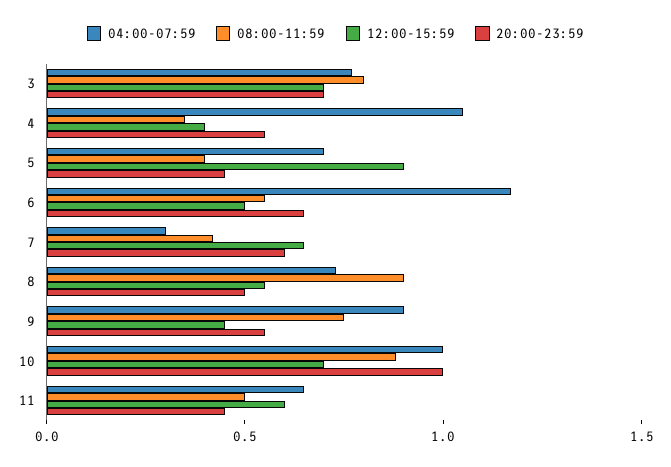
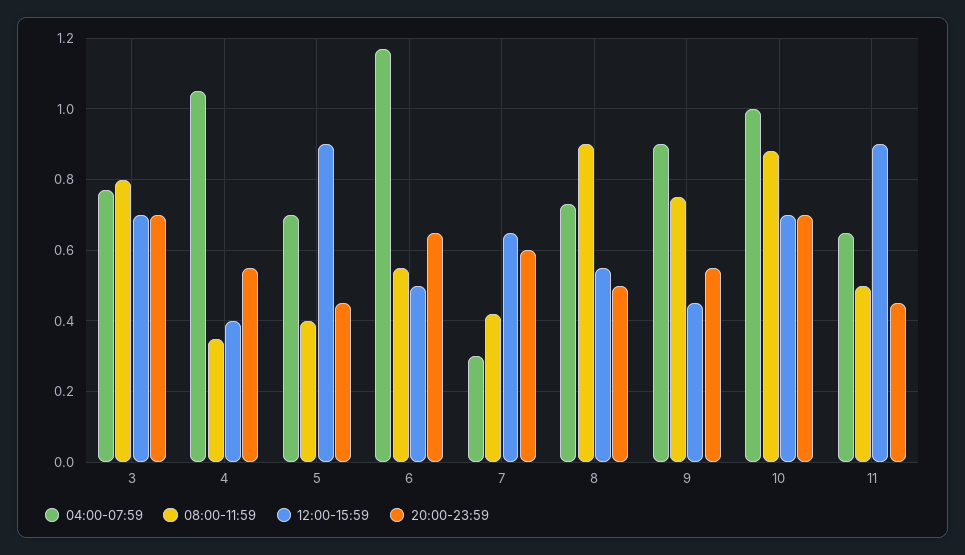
  {
    "04:00-07:59": {
      "3": 0.75,
      "4": 1.05,
      "5": 0.7,
      "6": 1.15,
      "7": 0.3,
      "8": 0.75,
      "9": 0.9,
      "10": 1,
      "11": 0.65
    },
    "08:00-11:59": {
      "3": 0.8,
      "4": 0.35,
      "5": 0.4,
      "6": 0.55,
      "7": 0.4,
      "8": 0.9,
      "9": 0.75,
      "10": 0.9,
      "11": 0.5
    },
    "12:00-15:59": {
      "3": 0.7,
      "4": 0.4,
      "5": 0.9,
      "6": 0.5,
      "7": 0.65,
      "8": 0.55,
      "9": 0.45,
      "10": 0.7,
-     "11": 0.6
+     "11": 0.9
    },
    "20:00-23:59": {
      "3": 0.7,
      "4": 0.55,
      "5": 0.45,
      "6": 0.65,
      "7": 0.6,
      "8": 0.5,
      "9": 0.55,
-     "10": 1,
+     "10": 0.7,
      "11": 0.45
    }
  }

